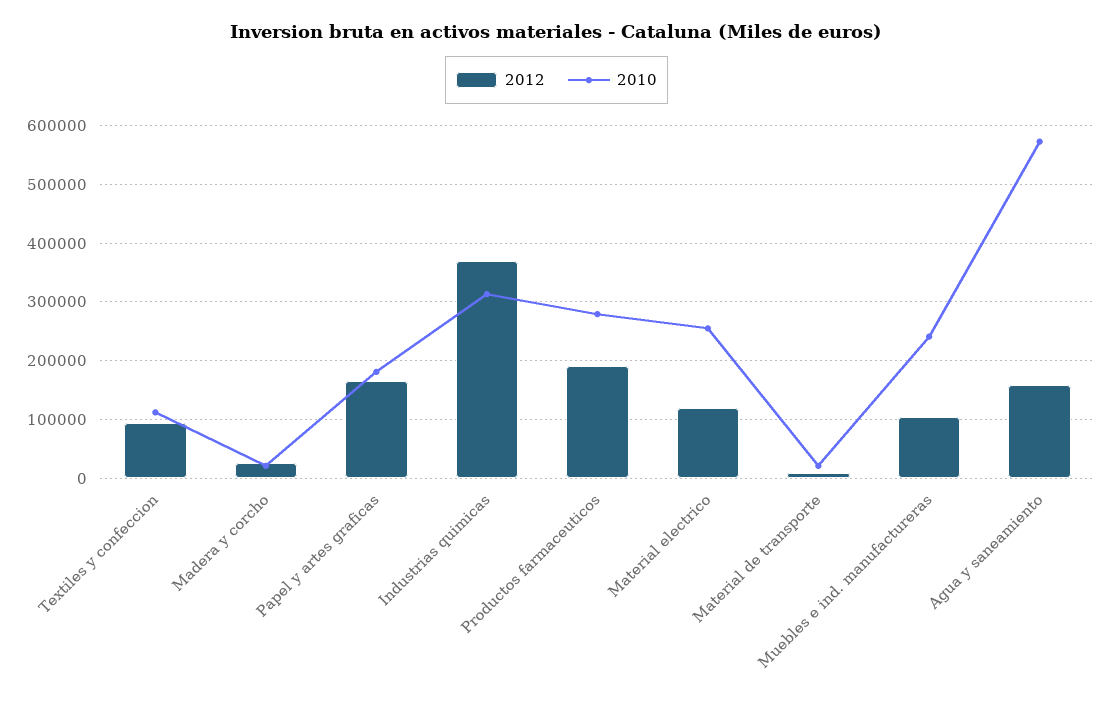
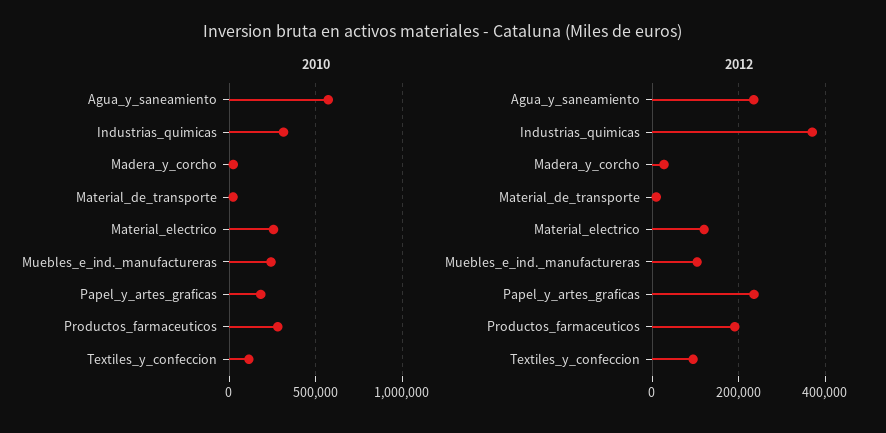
  {
    "2012": {
      "Textiles y confeccion": 100000,
      "Madera y corcho": 20000,
-     "Papel y artes graficas": 160000,
+     "Papel y artes graficas": 240000,
      "Industrias quimicas": 380000,
      "Productos farmaceuticos": 200000,
      "Material electrico": 120000,
      "Material de transporte": 0,
      "Muebles e ind. manufactureras": 100000,
-     "Agua y saneamiento": 160000
+     "Agua y saneamiento": 240000
    },
    "2010": {
      "Textiles y confeccion": 120000,
      "Madera y corcho": 20000,
      "Papel y artes graficas": 180000,
      "Industrias quimicas": 320000,
      "Productos farmaceuticos": 280000,
      "Material electrico": 260000,
      "Material de transporte": 20000,
      "Muebles e ind. manufactureras": 240000,
      "Agua y saneamiento": 580000
    }
  }

